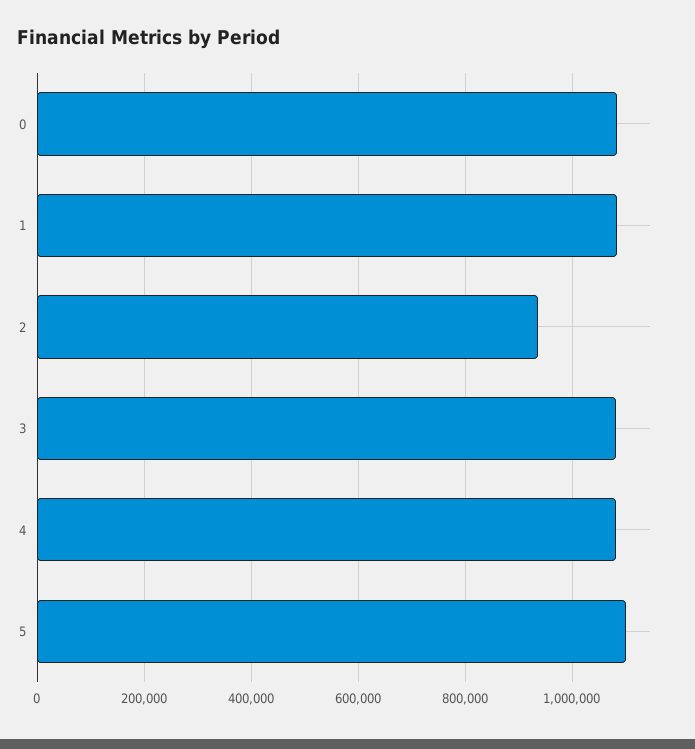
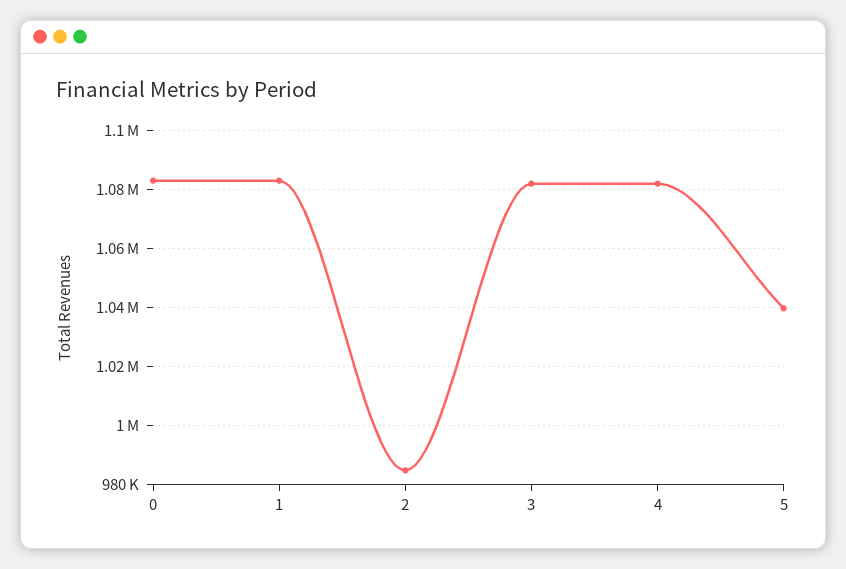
  {
    "0": 1082500,
    "1": 1082500,
-   "2": 940000,
+   "2": 985000,
    "3": 1082500,
    "4": 1082500,
-   "5": 1100000
+   "5": 1040000
  }

